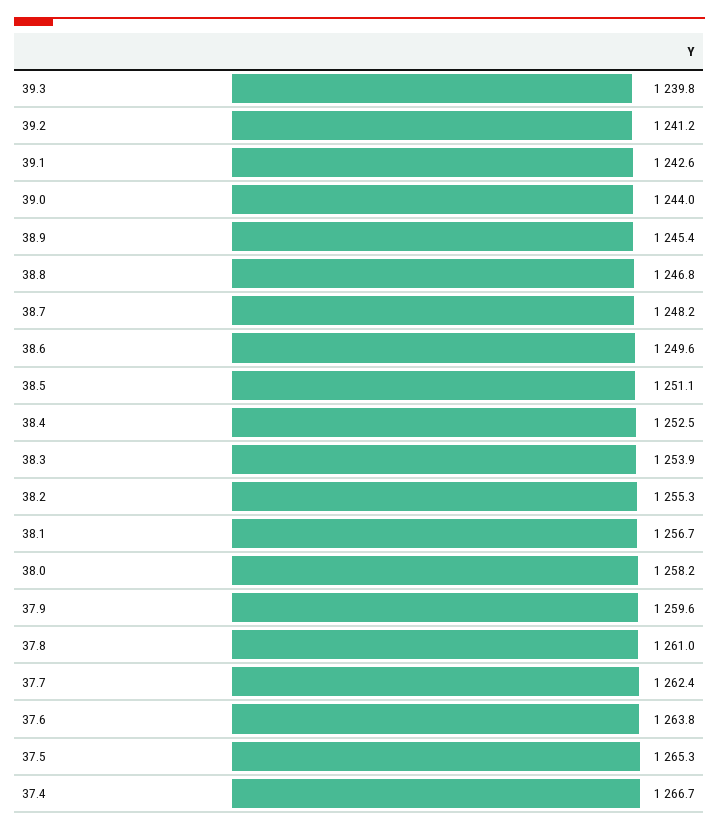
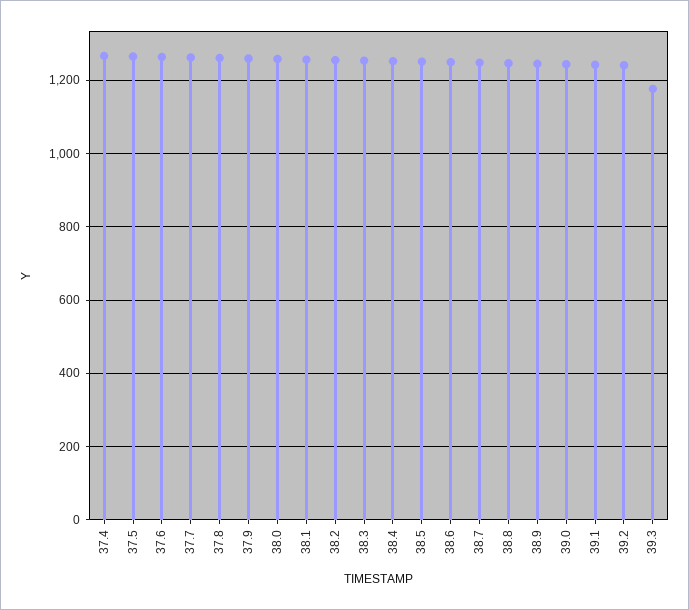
  {
-   "39.3": 1239.8,
+   "39.3": 1180,
    "39.2": 1241.2,
    "39.1": 1242.6,
    "39.0": 1244,
    "38.9": 1245.4,
    "38.8": 1246.8,
    "38.7": 1248.2,
    "38.6": 1249.6,
    "38.5": 1251.1,
    "38.4": 1252.5,
    "38.3": 1253.9,
    "38.2": 1255.3,
    "38.1": 1256.7,
    "38.0": 1258.2,
    "37.9": 1259.6,
    "37.8": 1261,
    "37.7": 1262.4,
    "37.6": 1263.8,
    "37.5": 1265.3,
    "37.4": 1266.7
  }

